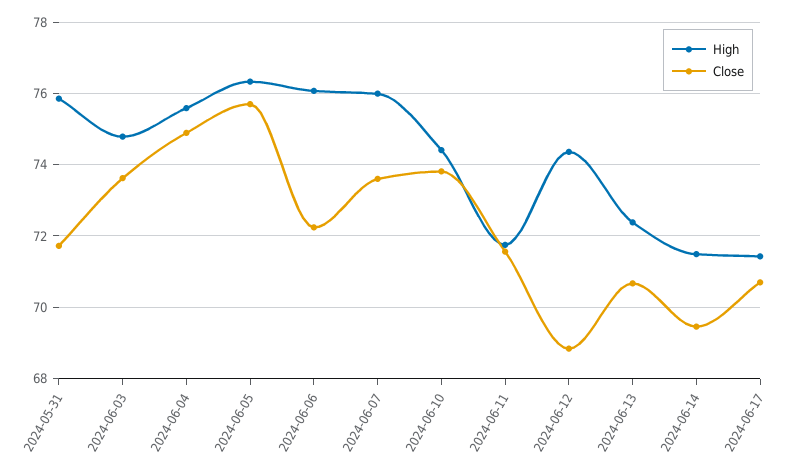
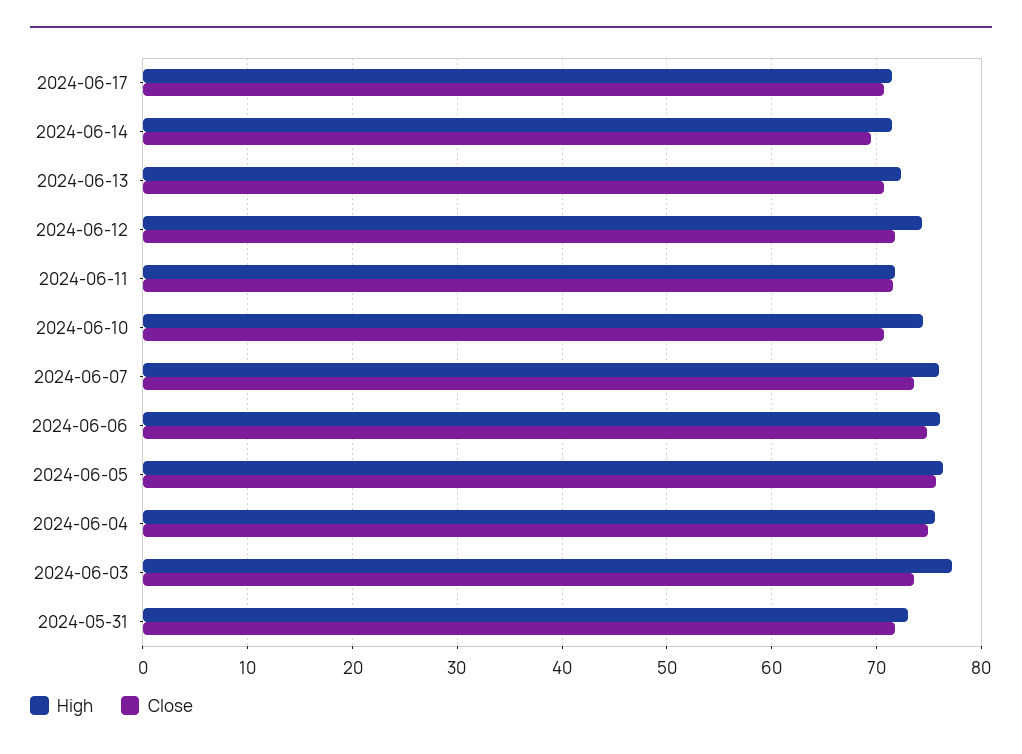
  {
    "High": {
-     "2024-05-31": 75.8,
+     "2024-05-31": 73,
-     "2024-06-03": 74.8,
+     "2024-06-03": 77,
      "2024-06-04": 75.6,
      "2024-06-05": 76.4,
      "2024-06-06": 76,
      "2024-06-07": 76,
      "2024-06-10": 74.4,
      "2024-06-11": 71.8,
      "2024-06-12": 74.4,
      "2024-06-13": 72.4,
      "2024-06-14": 71.4,
      "2024-06-17": 71.4
    },
    "Close": {
      "2024-05-31": 71.8,
      "2024-06-03": 73.6,
      "2024-06-04": 74.8,
      "2024-06-05": 75.8,
-     "2024-06-06": 72.2,
+     "2024-06-06": 75,
      "2024-06-07": 73.6,
-     "2024-06-10": 73.8,
+     "2024-06-10": 71,
      "2024-06-11": 71.6,
-     "2024-06-12": 68.8,
+     "2024-06-12": 72,
      "2024-06-13": 70.6,
      "2024-06-14": 69.4,
      "2024-06-17": 70.8
    }
  }

